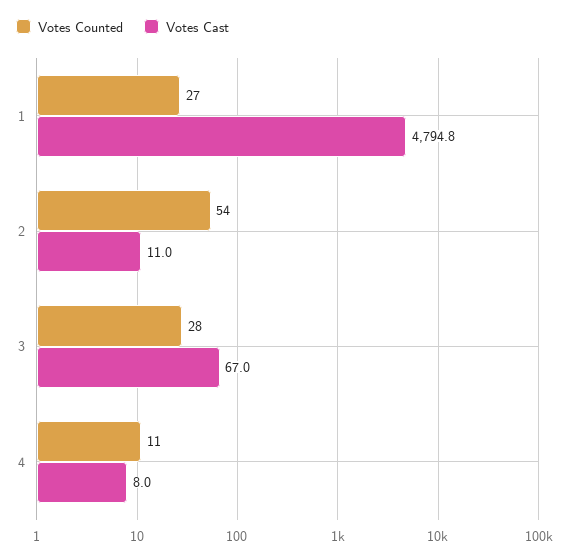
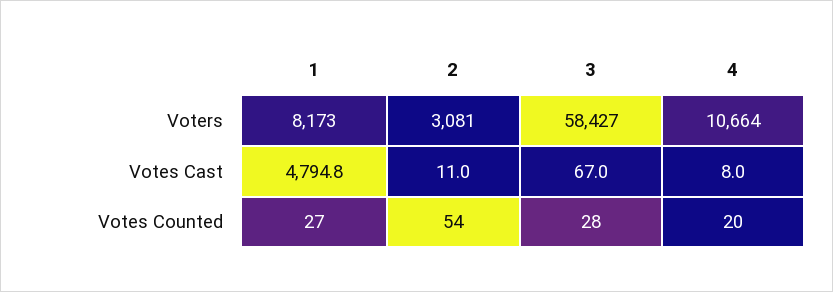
  {
    "Votes Counted": {
      "1": 27,
      "2": 54,
      "3": 28,
-     "4": 11
+     "4": 20
    },
    "Votes Cast": {
      "1": 4794.8,
      "2": 11,
      "3": 67,
      "4": 8
-   }
+   },
+   "Voters": {
+     "1": 8173,
+     "2": 3081,
+     "3": 58427,
+     "4": 10664
+   }
  }

